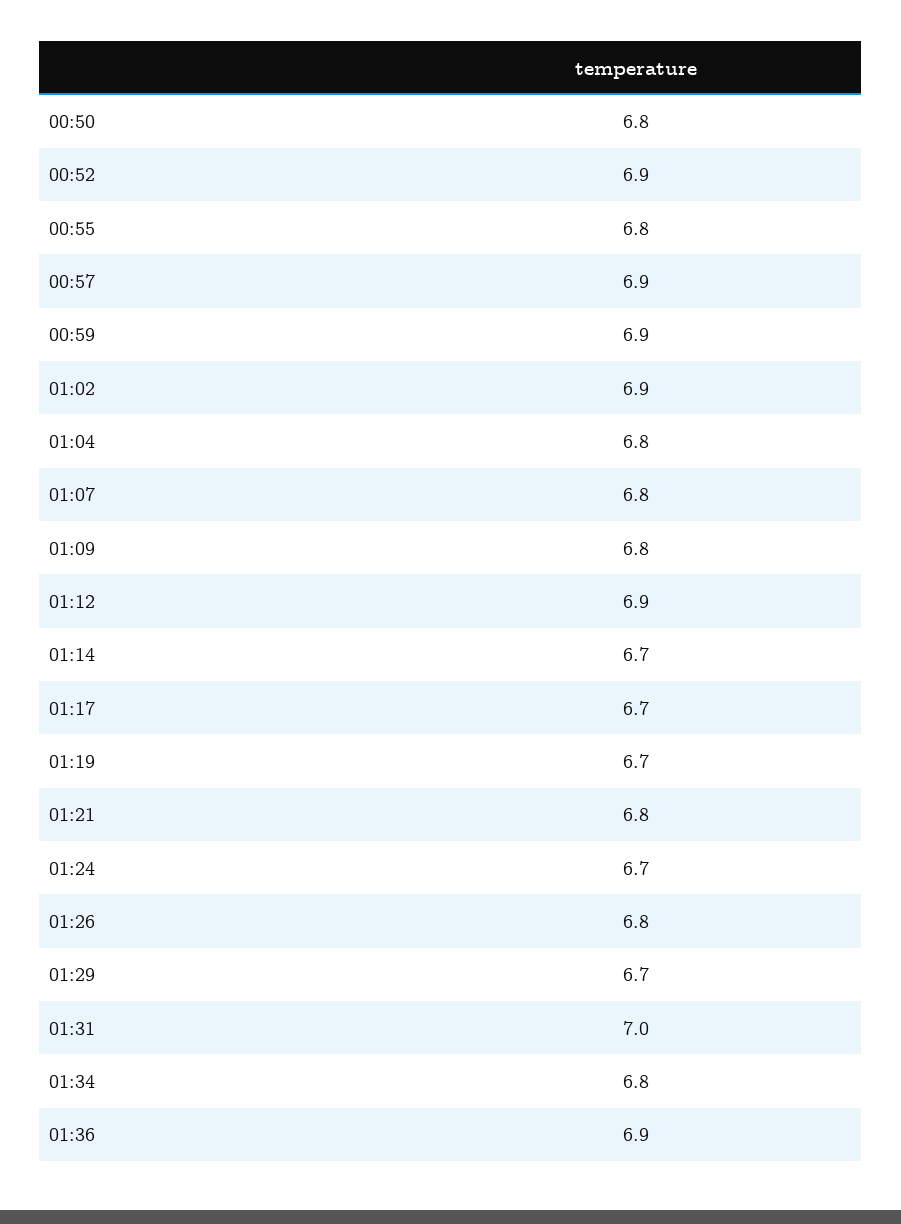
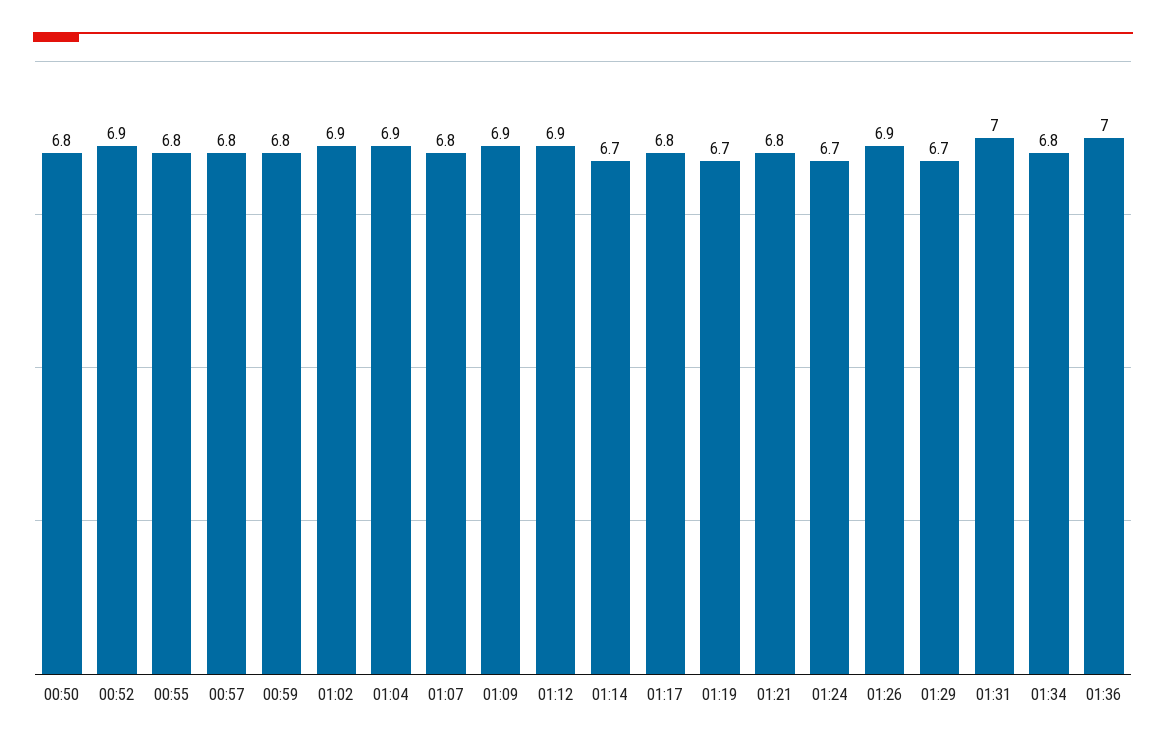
  {
    "00:50": 6.8,
    "00:52": 6.9,
    "00:55": 6.8,
-   "00:57": 6.9,
+   "00:57": 6.8,
-   "00:59": 6.9,
+   "00:59": 6.8,
    "01:02": 6.9,
-   "01:04": 6.8,
+   "01:04": 6.9,
    "01:07": 6.8,
-   "01:09": 6.8,
+   "01:09": 6.9,
    "01:12": 6.9,
    "01:14": 6.7,
-   "01:17": 6.7,
+   "01:17": 6.8,
    "01:19": 6.7,
    "01:21": 6.8,
    "01:24": 6.7,
-   "01:26": 6.8,
+   "01:26": 6.9,
    "01:29": 6.7,
    "01:31": 7,
    "01:34": 6.8,
-   "01:36": 6.9
+   "01:36": 7
  }

